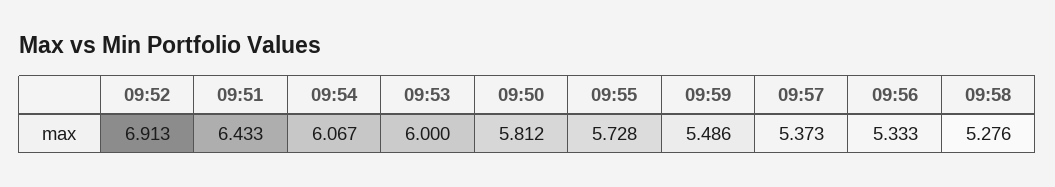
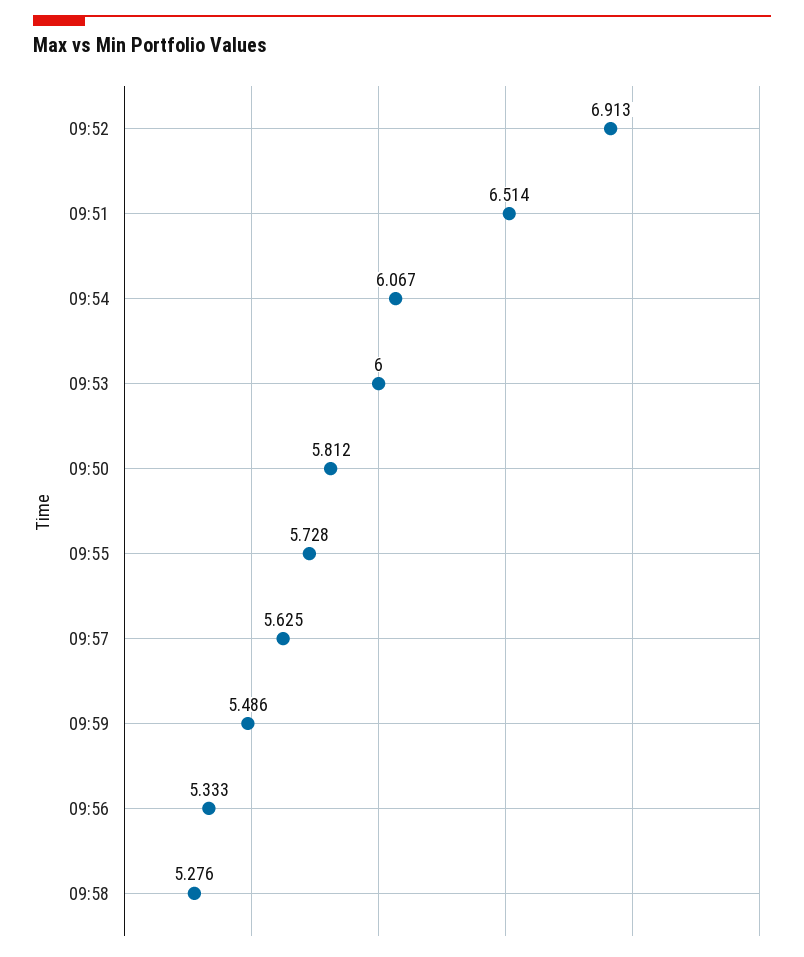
  {
    "09:52": 6.913,
-   "09:51": 6.433,
+   "09:51": 6.514,
    "09:54": 6.067,
    "09:53": 6,
    "09:50": 5.812,
    "09:55": 5.728,
    "09:59": 5.486,
-   "09:57": 5.373,
+   "09:57": 5.625,
    "09:56": 5.333,
    "09:58": 5.276
  }

